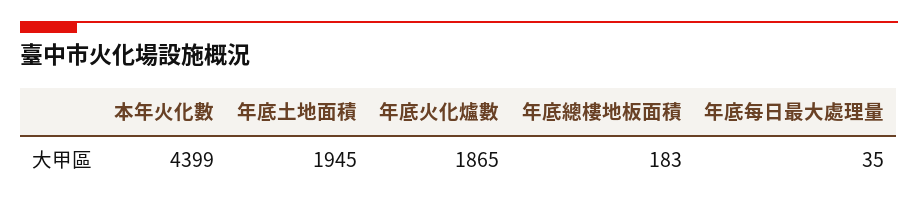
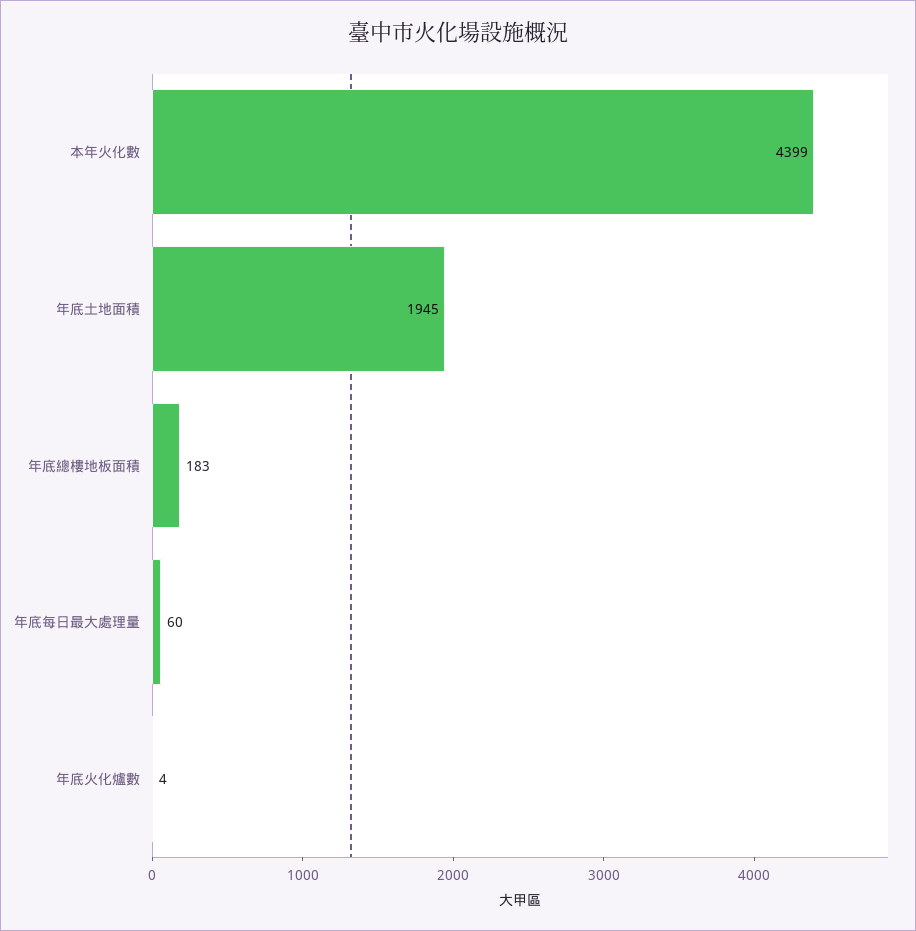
  {
    "本年火化數": 4399,
    "年底土地面積": 1945,
-   "年底火化爐數": 1865,
+   "年底火化爐數": 4,
    "年底總樓地板面積": 183,
-   "年底每日最大處理量": 35
+   "年底每日最大處理量": 60
  }

